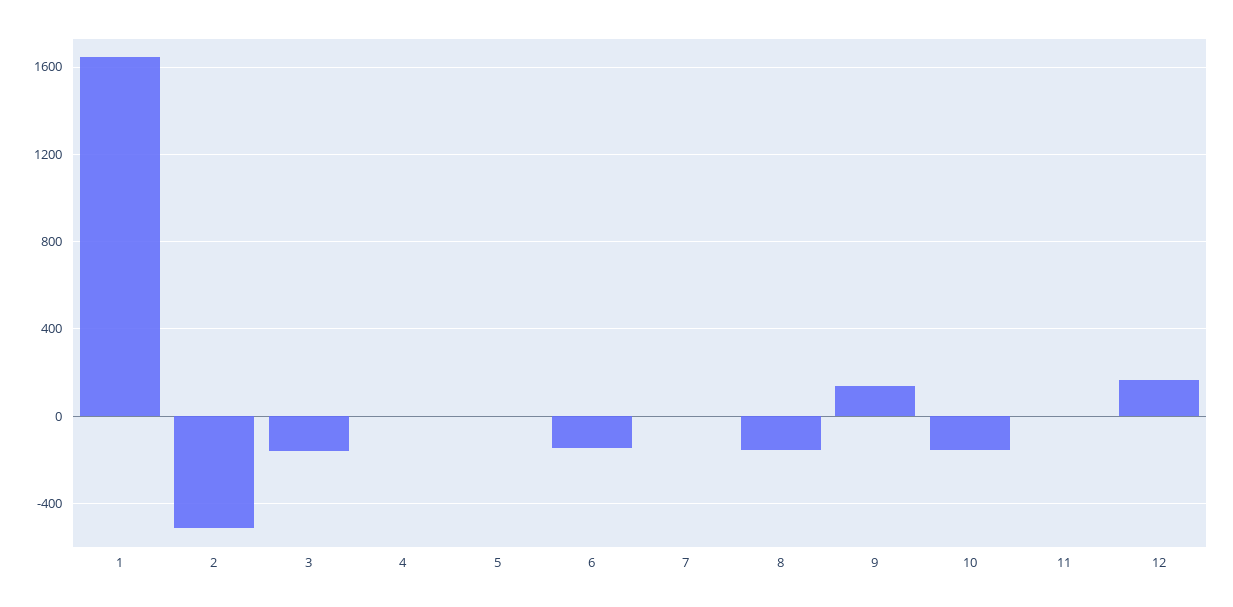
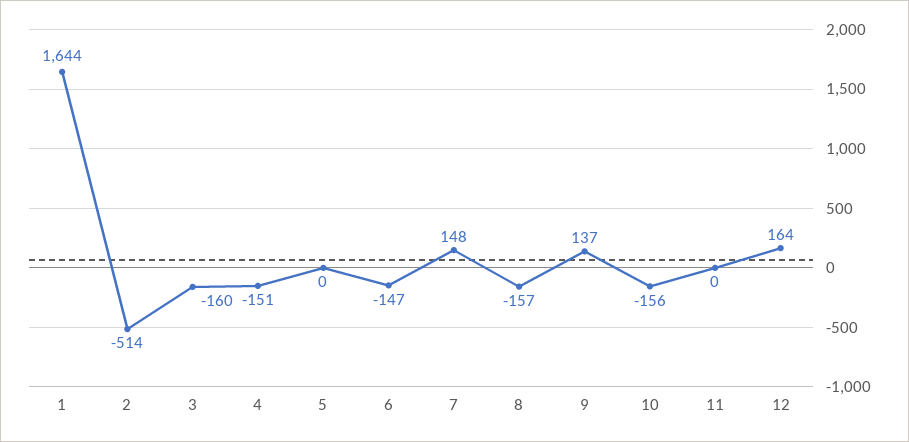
  {
    "1": 1644,
    "2": -514,
    "3": -160,
-   "4": 0,
+   "4": -151,
    "5": 0,
    "6": -147,
-   "7": 0,
+   "7": 148,
    "8": -157,
    "9": 137,
    "10": -156,
    "11": 0,
    "12": 164
  }

